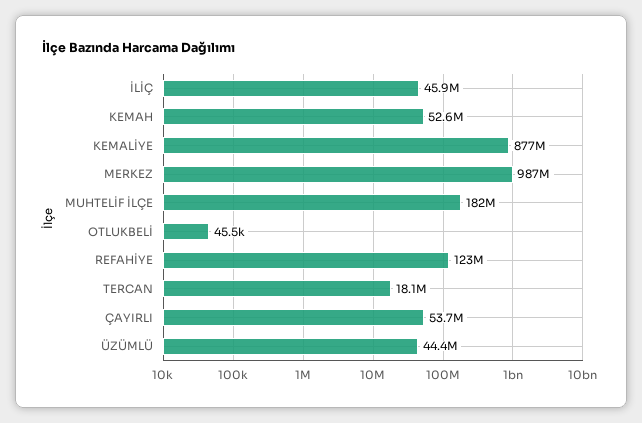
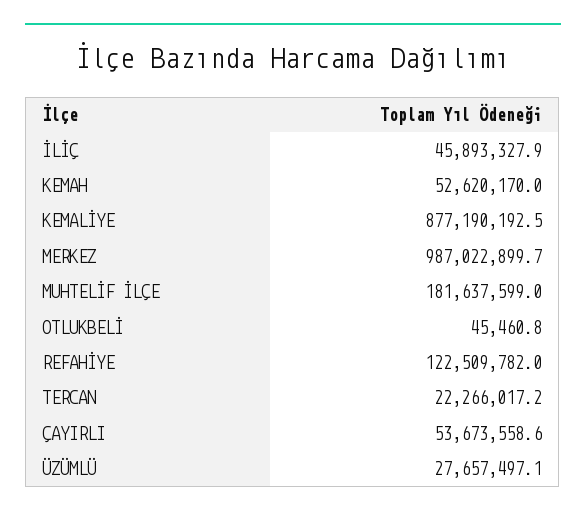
  {
    "İLİÇ": 45893327.9,
    "KEMAH": 52620170,
    "KEMALİYE": 877190192.5,
    "MERKEZ": 987022899.7,
    "MUHTELİF İLÇE": 181637599,
    "OTLUKBELİ": 45460.8,
    "REFAHİYE": 122509782,
-   "TERCAN": 18100000,
+   "TERCAN": 22266017.2,
    "ÇAYIRLI": 53673558.6,
-   "ÜZÜMLÜ": 44400000
+   "ÜZÜMLÜ": 27657497.1
  }

